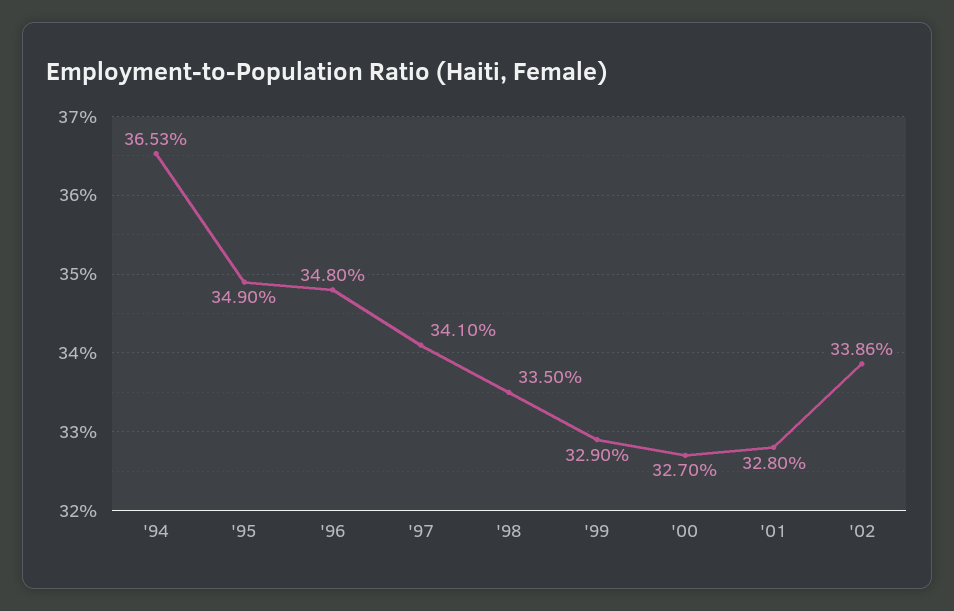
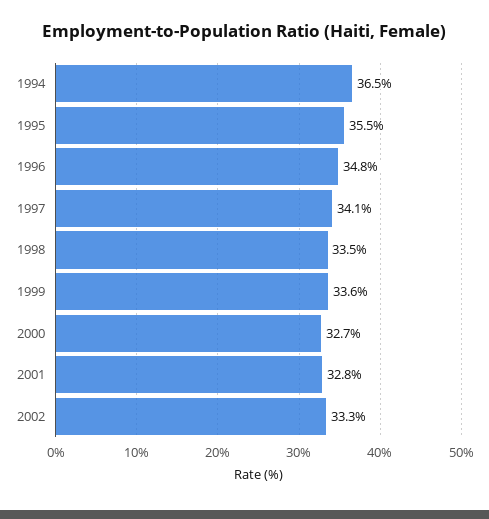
  {
    "'94": 36.53,
-   "'95": 34.9,
+   "'95": 35.5,
    "'96": 34.8,
    "'97": 34.1,
    "'98": 33.5,
-   "'99": 32.9,
+   "'99": 33.6,
    "'00": 32.7,
    "'01": 32.8,
-   "'02": 33.86
+   "'02": 33.3
  }

